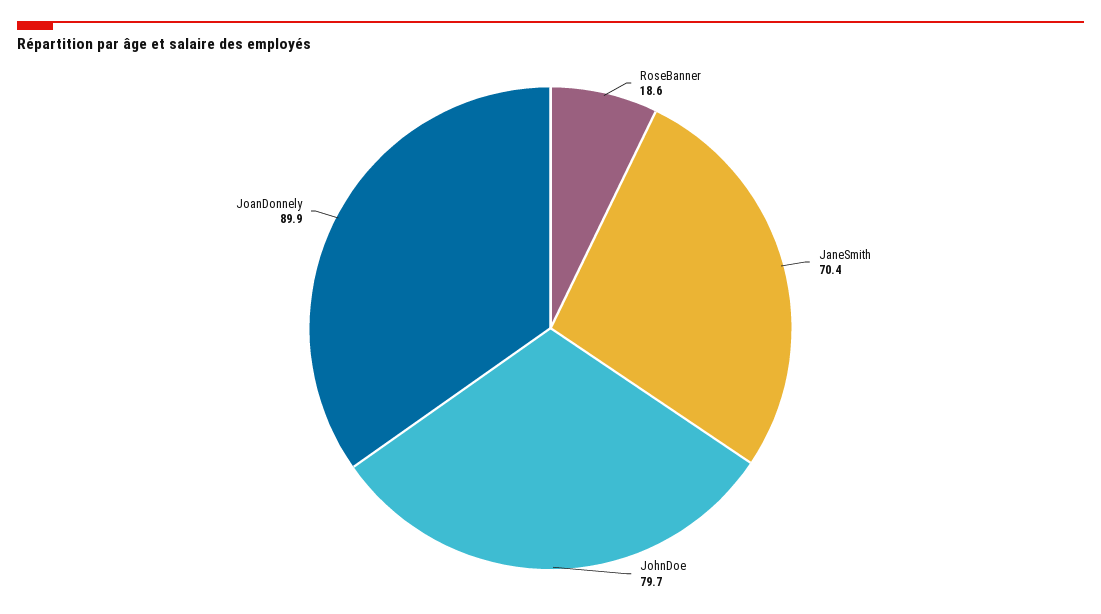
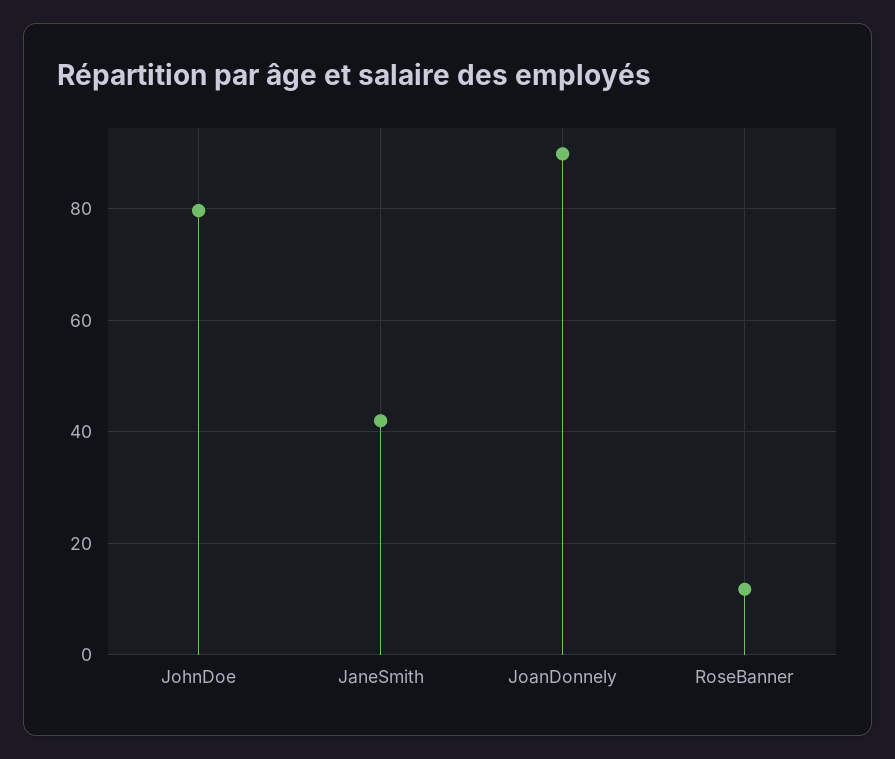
  {
-   "RoseBanner": 18.6,
+   "RoseBanner": 12,
-   "JaneSmith": 70.4,
+   "JaneSmith": 42,
    "JohnDoe": 79.7,
    "JoanDonnely": 89.9
  }

